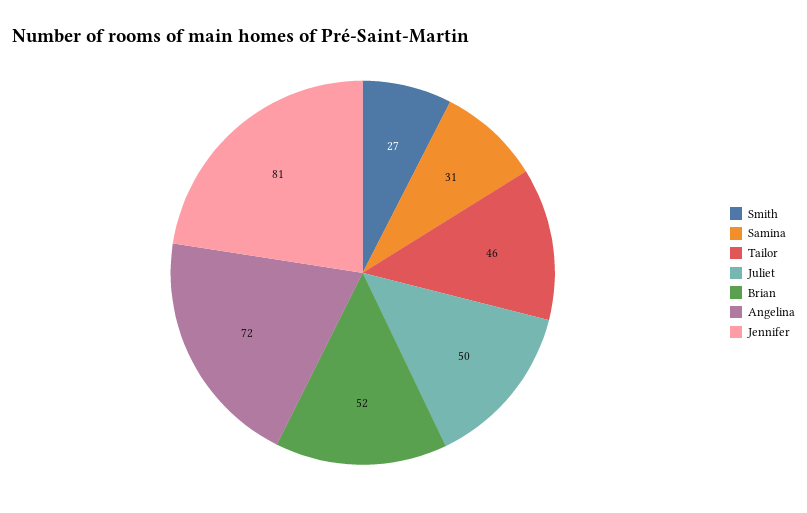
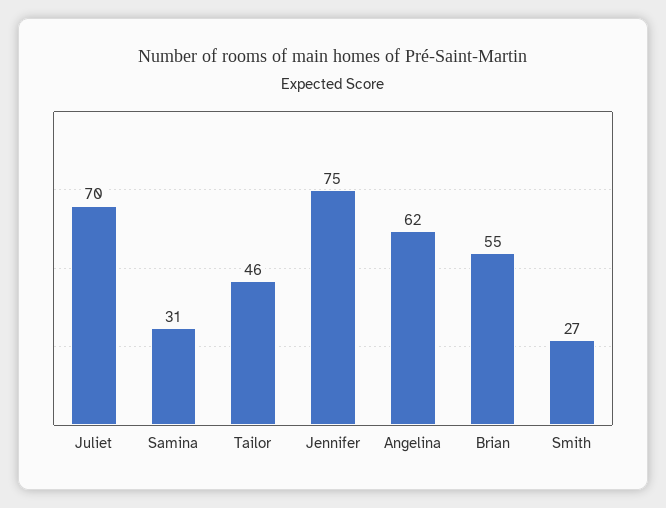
  {
    "Smith": 27,
    "Samina": 31,
    "Tailor": 46,
-   "Juliet": 50,
+   "Juliet": 70,
-   "Brian": 52,
+   "Brian": 55,
-   "Angelina": 72,
+   "Angelina": 62,
-   "Jennifer": 81
+   "Jennifer": 75
  }

